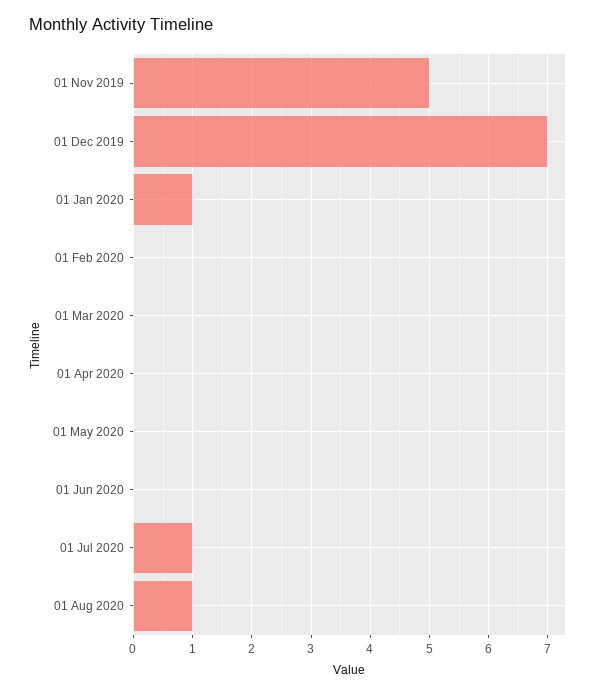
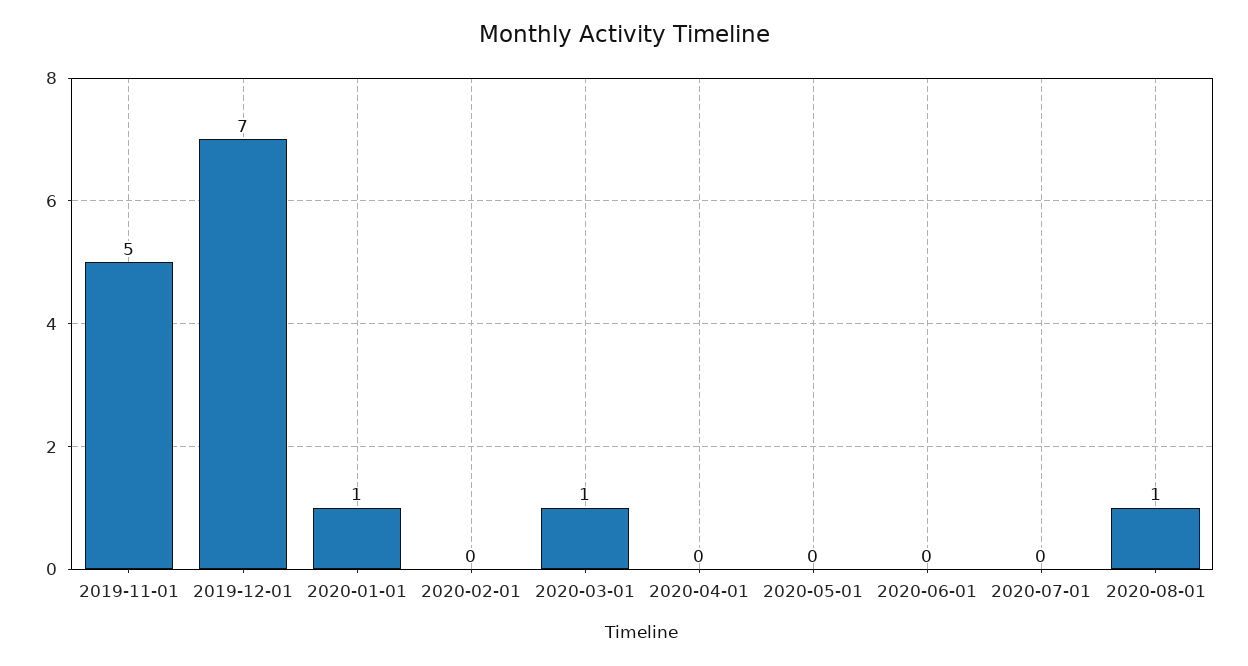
  {
    "01 Nov 2019": 5,
    "01 Dec 2019": 7,
    "01 Jan 2020": 1,
    "01 Feb 2020": 0,
-   "01 Mar 2020": 0,
+   "01 Mar 2020": 1,
    "01 Apr 2020": 0,
    "01 May 2020": 0,
    "01 Jun 2020": 0,
-   "01 Jul 2020": 1,
+   "01 Jul 2020": 0,
    "01 Aug 2020": 1
  }

